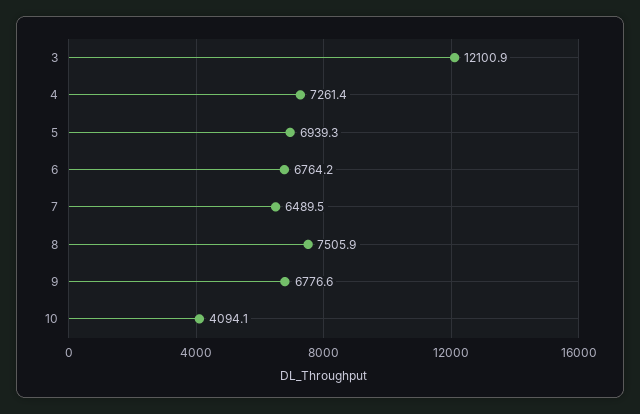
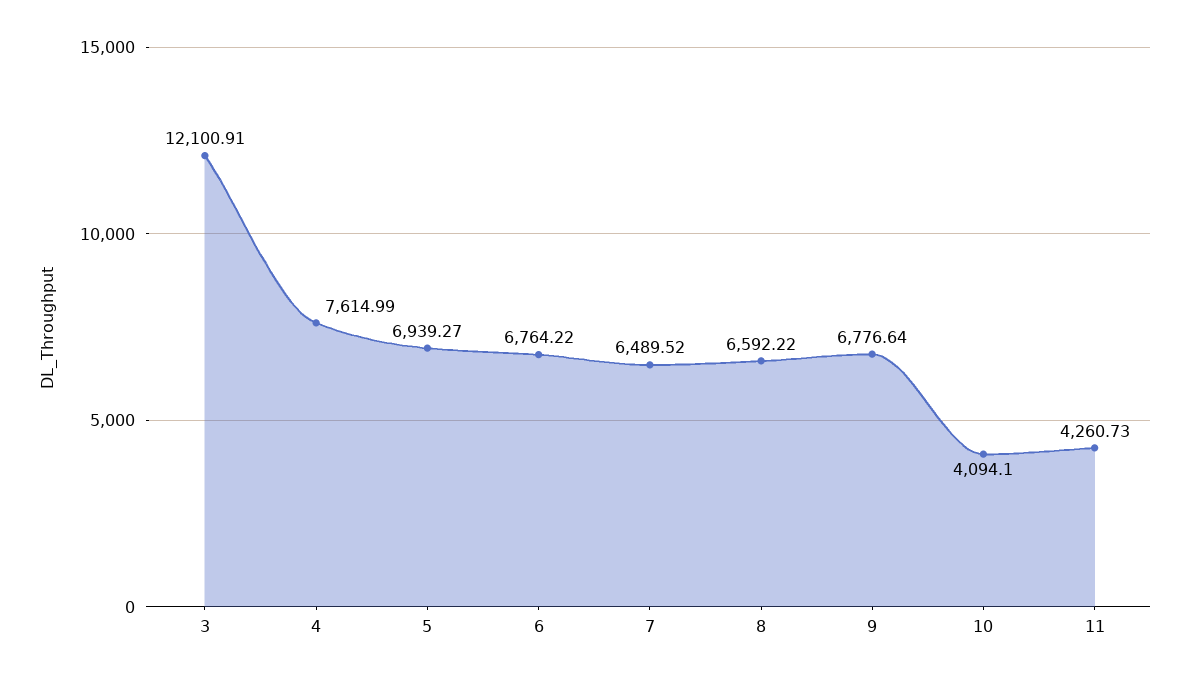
  {
    "3": 12100.91,
-   "4": 7261.4,
+   "4": 7614.99,
    "5": 6939.27,
    "6": 6764.22,
    "7": 6489.52,
-   "8": 7505.9,
+   "8": 6592.22,
    "9": 6776.64,
-   "10": 4094.1
+   "10": 4094.1,
+   "11": 4260.73
  }

